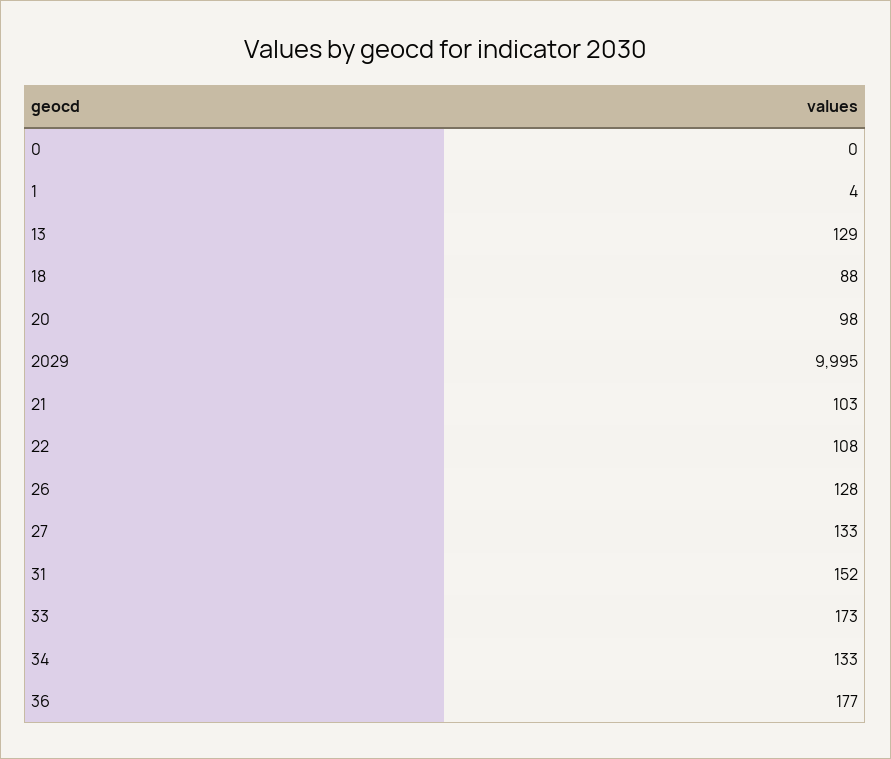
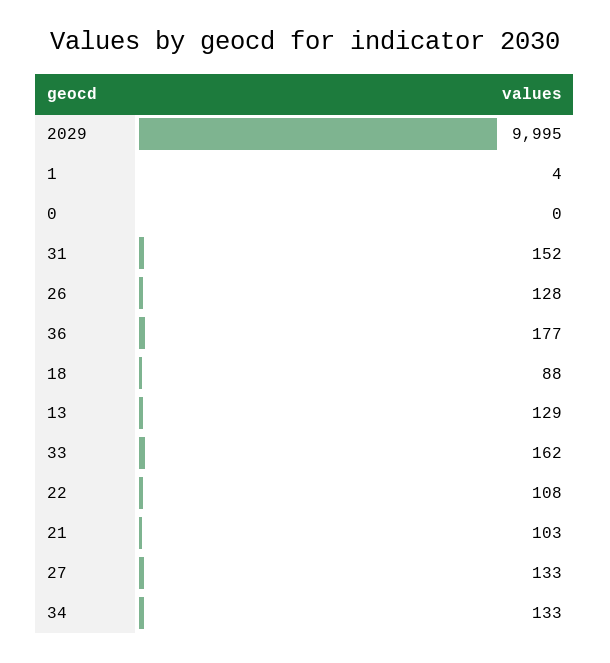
  {
    "0": 0,
    "1": 4,
    "13": 129,
    "18": 88,
-   "20": 98,
    "2029": 9995,
    "21": 103,
    "22": 108,
    "26": 128,
    "27": 133,
    "31": 152,
-   "33": 173,
+   "33": 162,
    "34": 133,
    "36": 177
  }

